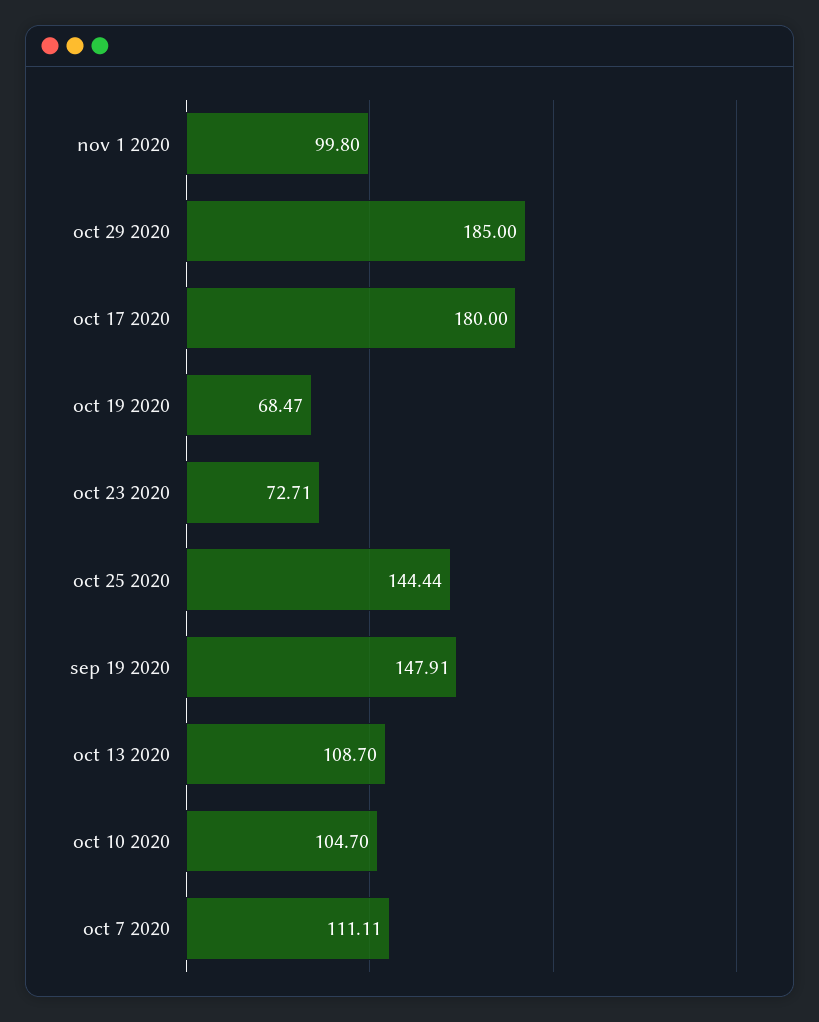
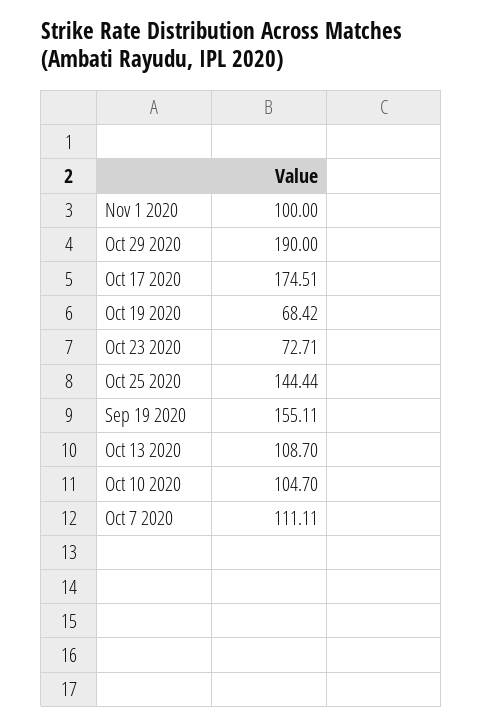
  {
-   "nov 1 2020": 99.8,
+   "nov 1 2020": 100,
-   "oct 29 2020": 185,
+   "oct 29 2020": 190,
-   "oct 17 2020": 180,
+   "oct 17 2020": 174.51,
-   "oct 19 2020": 68.47,
+   "oct 19 2020": 68.42,
    "oct 23 2020": 72.71,
    "oct 25 2020": 144.44,
-   "sep 19 2020": 147.91,
+   "sep 19 2020": 155.11,
    "oct 13 2020": 108.7,
    "oct 10 2020": 104.7,
    "oct 7 2020": 111.11
  }

